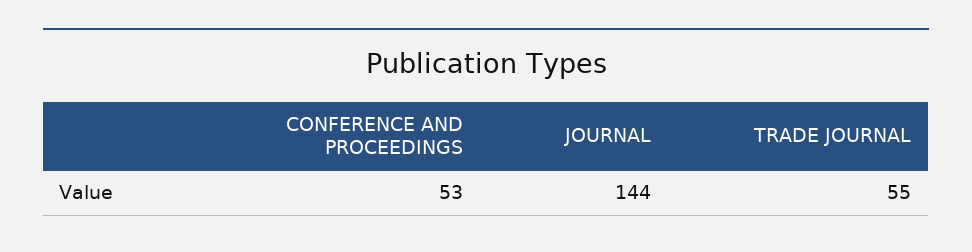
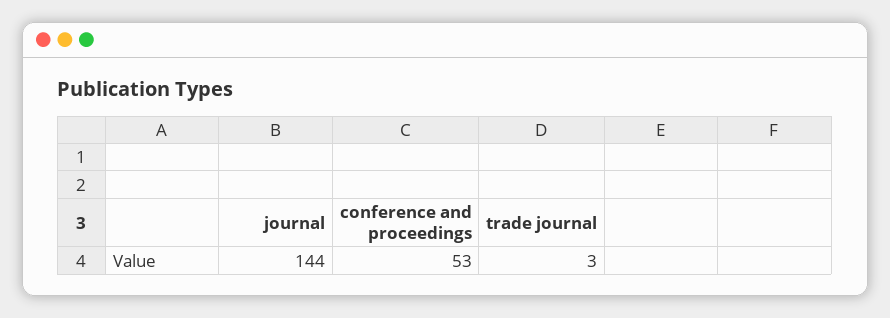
  {
    "CONFERENCE AND PROCEEDINGS": 53,
    "JOURNAL": 144,
-   "TRADE JOURNAL": 55
+   "TRADE JOURNAL": 3
  }

